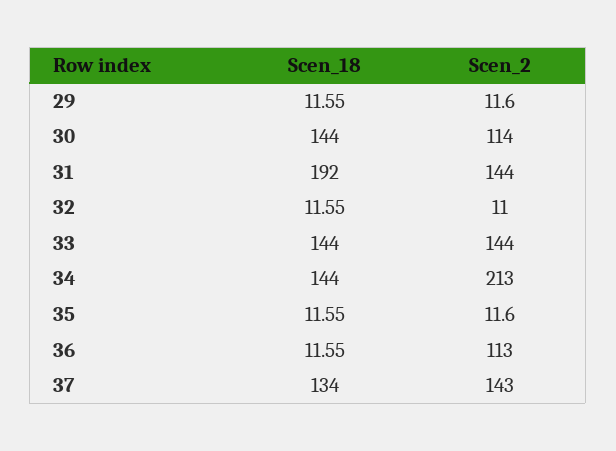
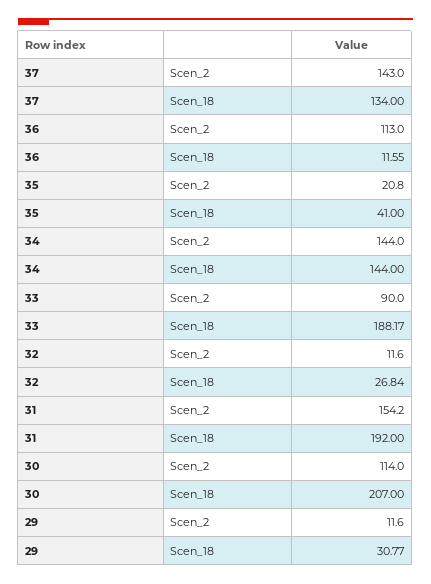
  {
    "Scen_18": {
-     "29": 11.55,
+     "29": 30.77,
-     "30": 144,
+     "30": 207,
      "31": 192,
-     "32": 11.55,
+     "32": 26.84,
-     "33": 144,
+     "33": 188.17,
      "34": 144,
-     "35": 11.55,
+     "35": 41,
      "36": 11.55,
      "37": 134
    },
    "Scen_2": {
      "29": 11.6,
      "30": 114,
-     "31": 144,
+     "31": 154.2,
-     "32": 11,
+     "32": 11.6,
-     "33": 144,
+     "33": 90,
-     "34": 213,
+     "34": 144,
-     "35": 11.6,
+     "35": 20.8,
      "36": 113,
      "37": 143
    }
  }

